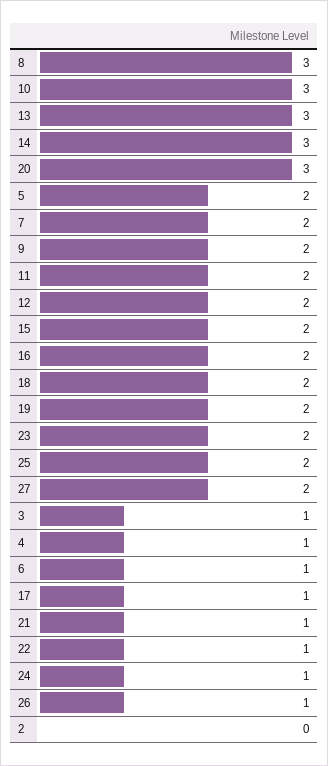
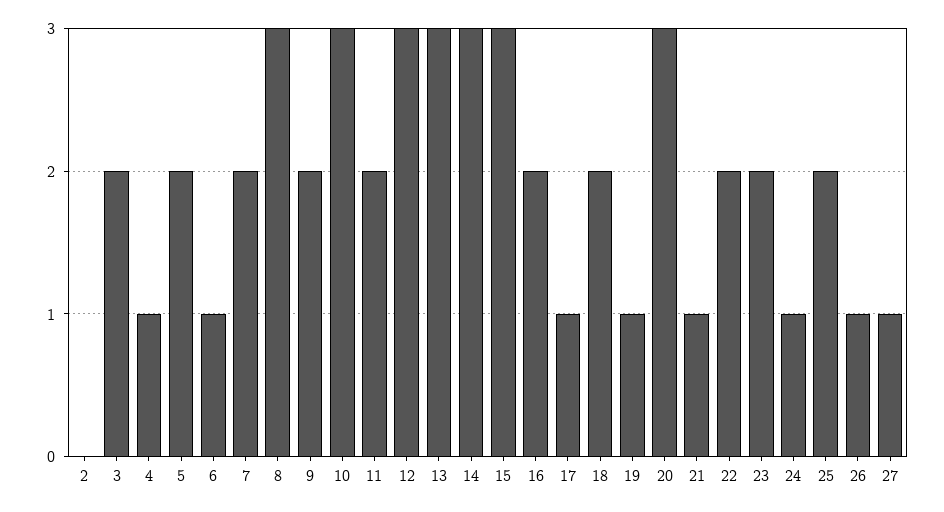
  {
    "8": 3,
    "10": 3,
    "13": 3,
    "14": 3,
    "20": 3,
    "5": 2,
    "7": 2,
    "9": 2,
    "11": 2,
-   "12": 2,
+   "12": 3,
-   "15": 2,
+   "15": 3,
    "16": 2,
    "18": 2,
-   "19": 2,
+   "19": 1,
    "23": 2,
    "25": 2,
-   "27": 2,
+   "27": 1,
-   "3": 1,
+   "3": 2,
    "4": 1,
    "6": 1,
    "17": 1,
    "21": 1,
-   "22": 1,
+   "22": 2,
    "24": 1,
    "26": 1,
    "2": 0
  }

